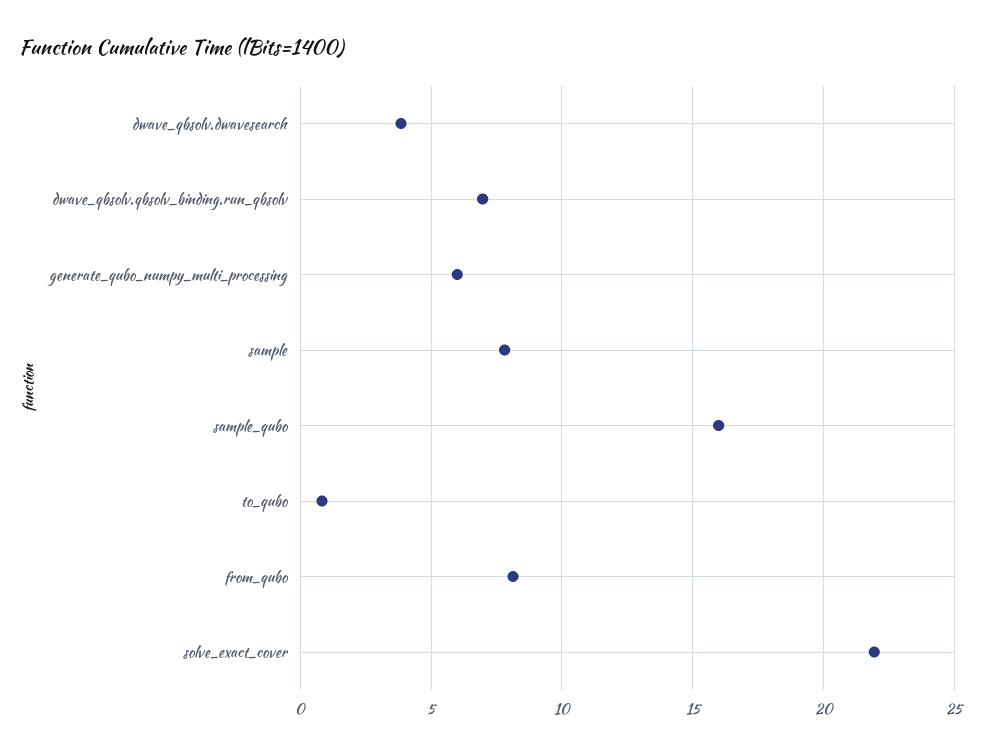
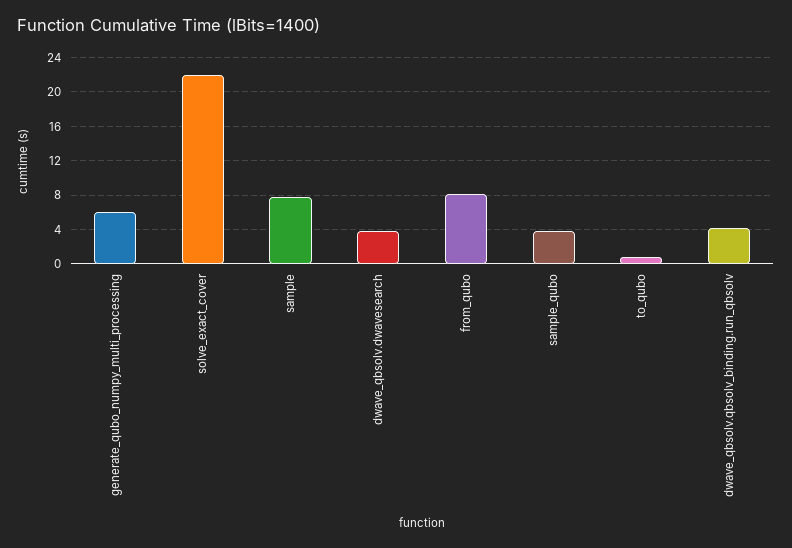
  {
    "dwave_qbsolv.dwavesearch": 4,
-   "dwave_qbsolv.qbsolv_binding.run_qbsolv": 7,
+   "dwave_qbsolv.qbsolv_binding.run_qbsolv": 4,
    "generate_qubo_numpy_multi_processing": 6,
    "sample": 8,
-   "sample_qubo": 16,
+   "sample_qubo": 4,
    "to_qubo": 1,
    "from_qubo": 8,
    "solve_exact_cover": 22
  }

